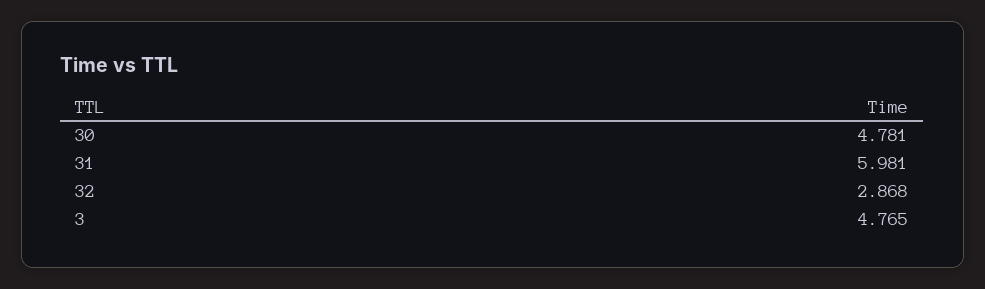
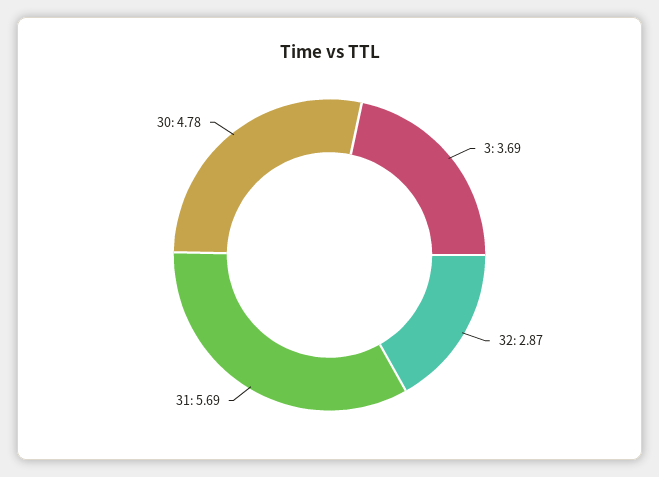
  {
    "30": 4.781,
-   "31": 5.981,
+   "31": 5.69,
    "32": 2.868,
-   "3": 4.765
+   "3": 3.69
  }

